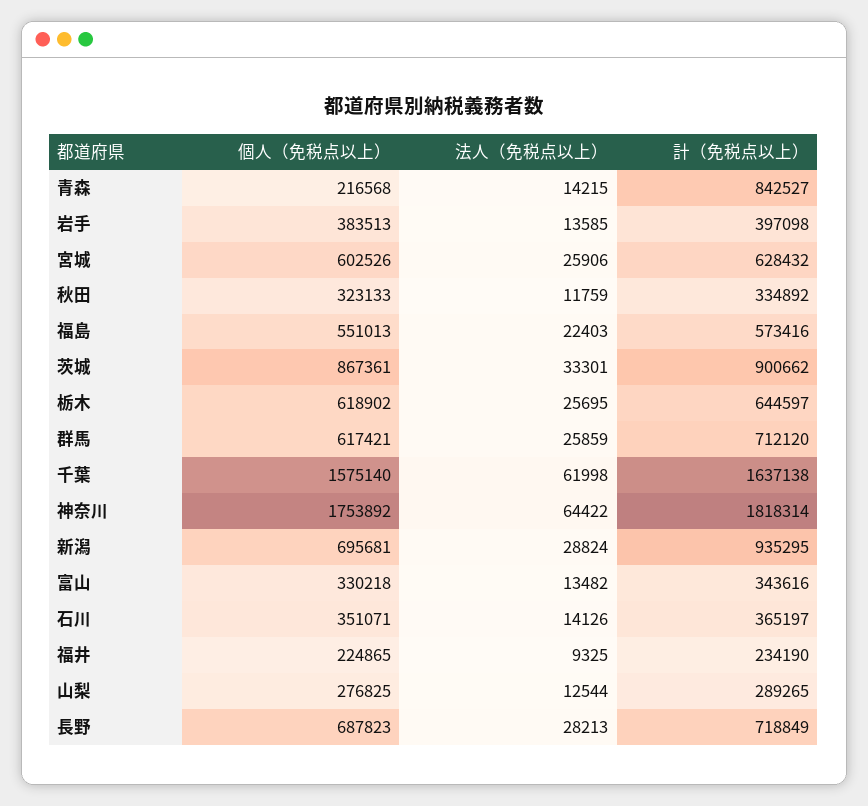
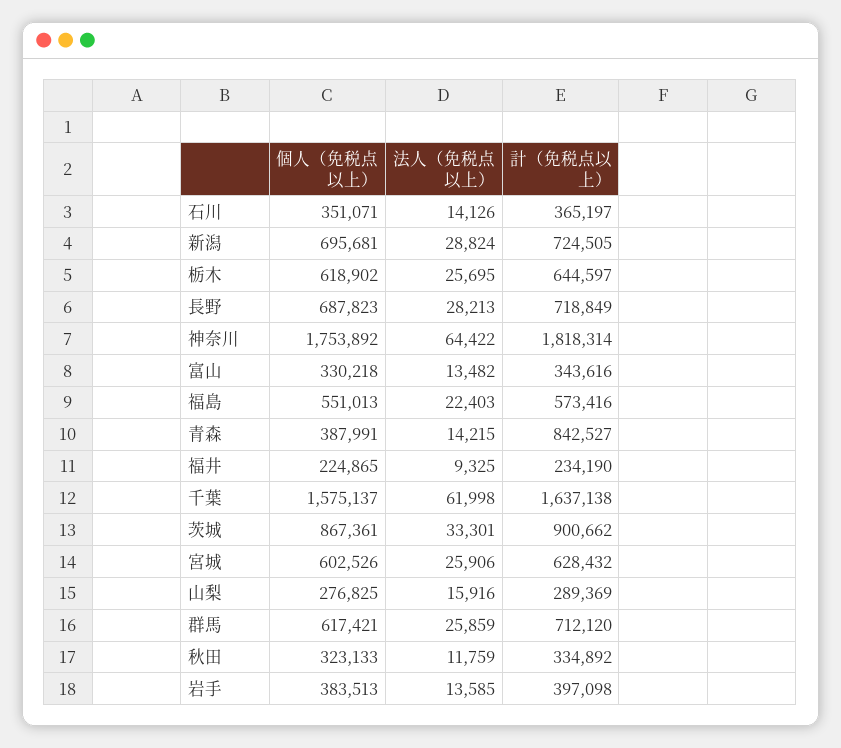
  {
    "個人（免税点以上）": {
-     "青森": 216568,
+     "青森": 387991,
      "岩手": 383513,
      "宮城": 602526,
      "秋田": 323133,
      "福島": 551013,
      "茨城": 867361,
      "栃木": 618902,
      "群馬": 617421,
-     "千葉": 1575140,
+     "千葉": 1575137,
      "神奈川": 1753892,
      "新潟": 695681,
      "富山": 330218,
      "石川": 351071,
      "福井": 224865,
      "山梨": 276825,
      "長野": 687823
    },
    "法人（免税点以上）": {
      "青森": 14215,
      "岩手": 13585,
      "宮城": 25906,
      "秋田": 11759,
      "福島": 22403,
      "茨城": 33301,
      "栃木": 25695,
      "群馬": 25859,
      "千葉": 61998,
      "神奈川": 64422,
      "新潟": 28824,
      "富山": 13482,
      "石川": 14126,
      "福井": 9325,
-     "山梨": 12544,
+     "山梨": 15916,
      "長野": 28213
    },
    "計（免税点以上）": {
      "青森": 842527,
      "岩手": 397098,
      "宮城": 628432,
      "秋田": 334892,
      "福島": 573416,
      "茨城": 900662,
      "栃木": 644597,
      "群馬": 712120,
      "千葉": 1637138,
      "神奈川": 1818314,
-     "新潟": 935295,
+     "新潟": 724505,
      "富山": 343616,
      "石川": 365197,
      "福井": 234190,
-     "山梨": 289265,
+     "山梨": 289369,
      "長野": 718849
    }
  }

